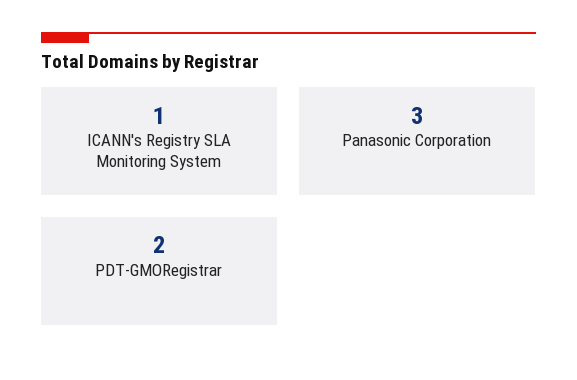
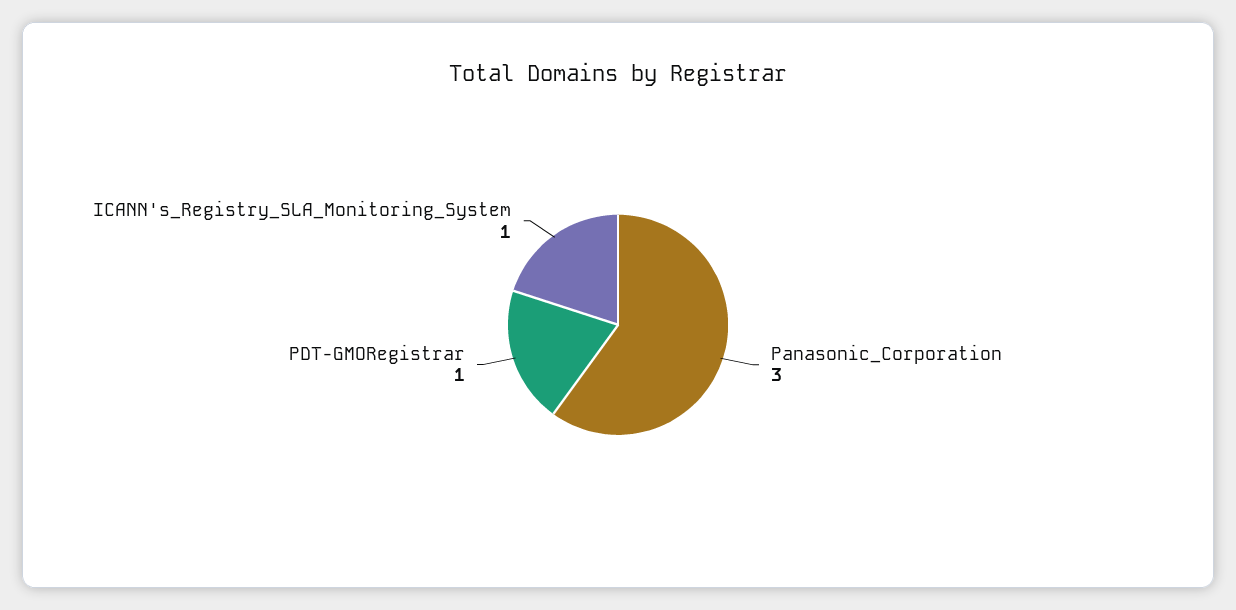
  {
    "ICANN's Registry SLA Monitoring System": 1,
    "Panasonic Corporation": 3,
-   "PDT-GMORegistrar": 2
+   "PDT-GMORegistrar": 1
  }

